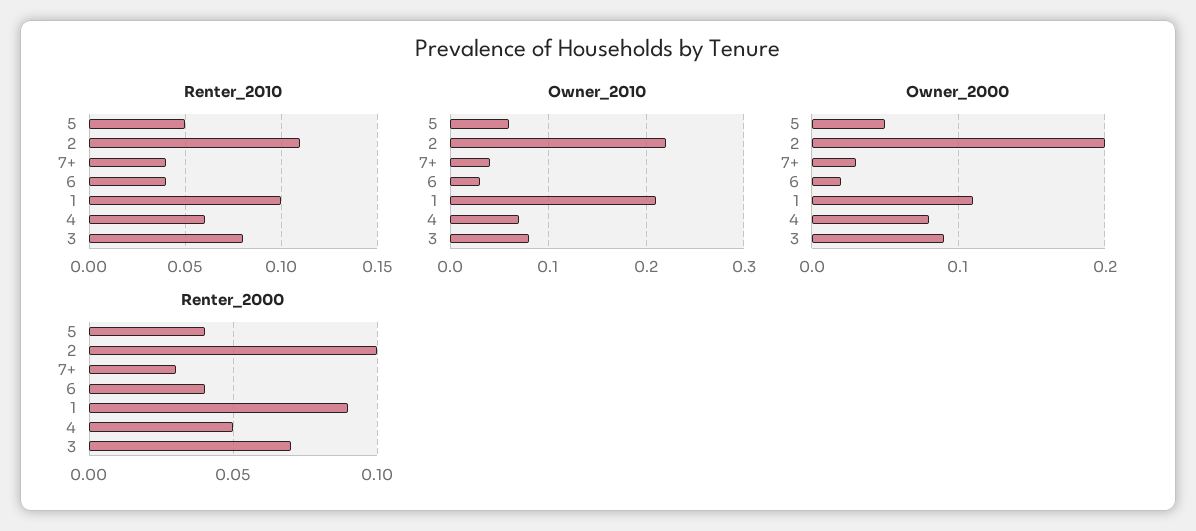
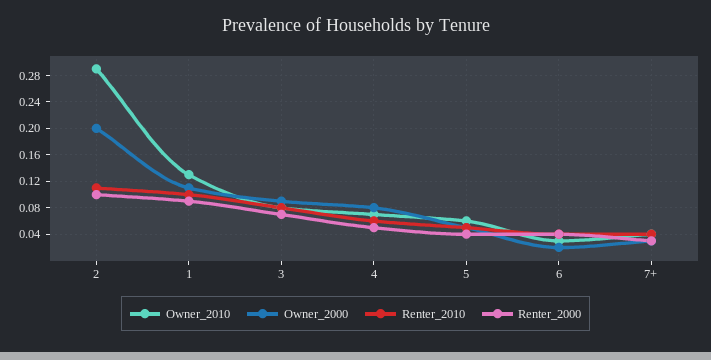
  {
    "Renter_2010": {
      "5": 0.05,
      "2": 0.11,
      "7+": 0.04,
      "6": 0.04,
      "1": 0.1,
      "4": 0.06,
      "3": 0.08
    },
    "Owner_2010": {
      "5": 0.06,
-     "2": 0.22,
+     "2": 0.29,
      "7+": 0.04,
      "6": 0.03,
-     "1": 0.21,
+     "1": 0.13,
      "4": 0.07,
      "3": 0.08
    },
    "Owner_2000": {
      "5": 0.05,
      "2": 0.2,
      "7+": 0.03,
      "6": 0.02,
      "1": 0.11,
      "4": 0.08,
      "3": 0.09
    },
    "Renter_2000": {
      "5": 0.04,
      "2": 0.1,
      "7+": 0.03,
      "6": 0.04,
      "1": 0.09,
      "4": 0.05,
      "3": 0.07
    }
  }

